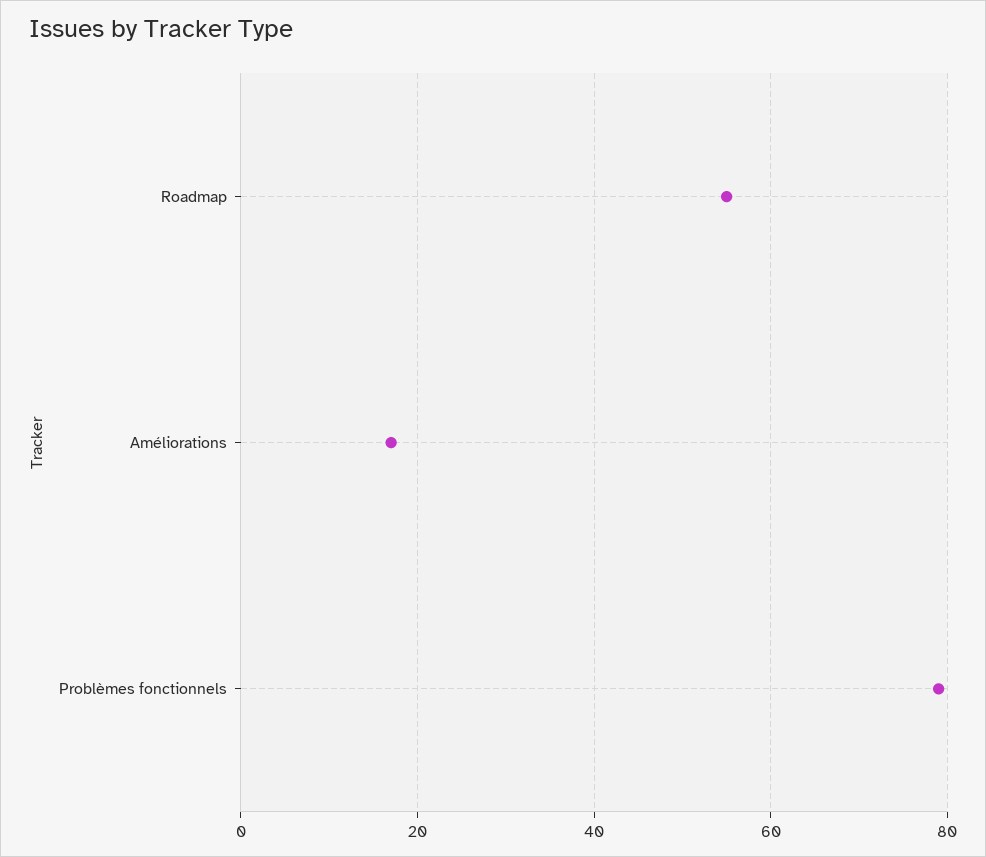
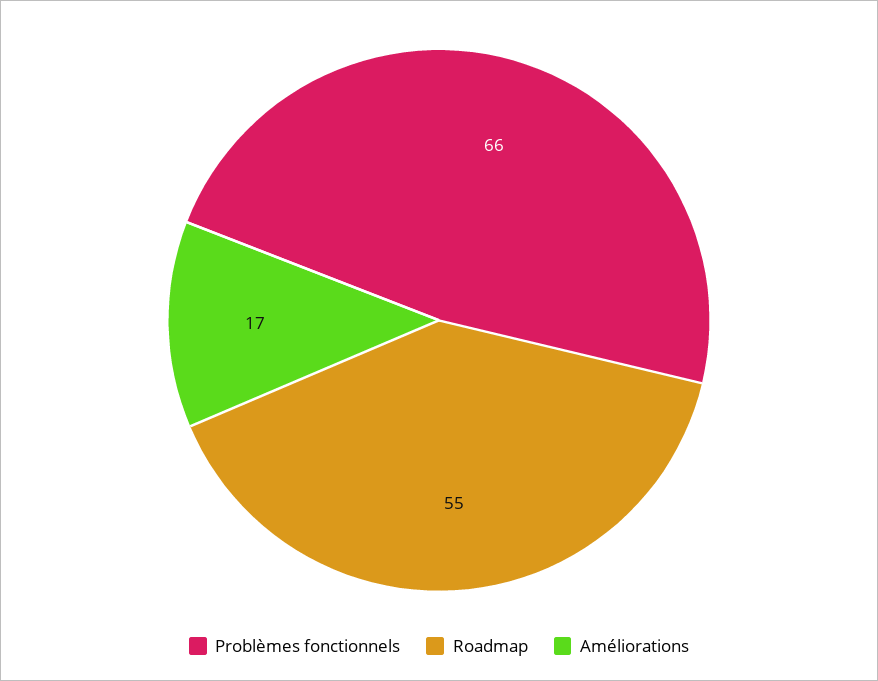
  {
    "Roadmap": 55,
    "Améliorations": 17,
-   "Problèmes fonctionnels": 80
+   "Problèmes fonctionnels": 66
  }

